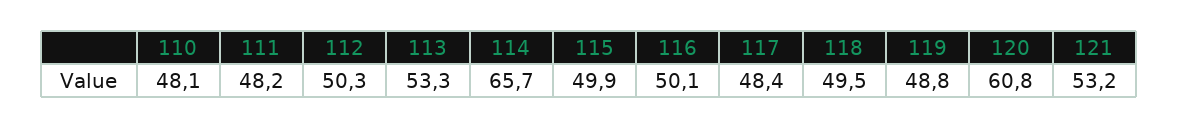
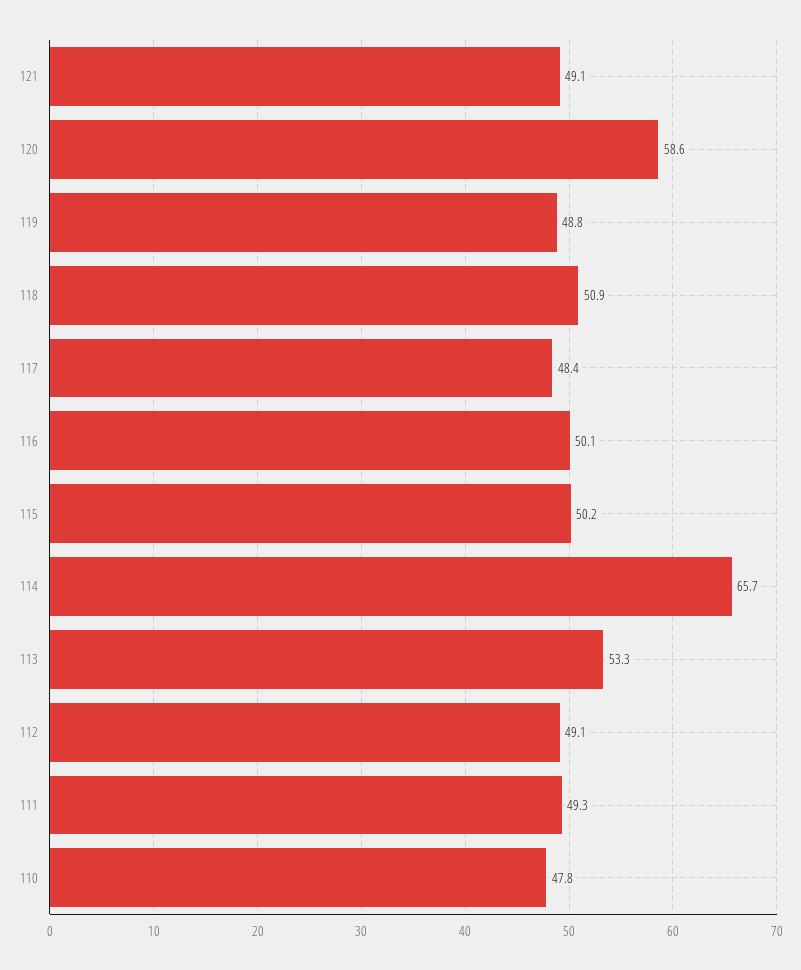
  {
-   "110": 48.1,
+   "110": 47.8,
-   "111": 48.2,
+   "111": 49.3,
-   "112": 50.3,
+   "112": 49.1,
    "113": 53.3,
    "114": 65.7,
-   "115": 49.9,
+   "115": 50.2,
    "116": 50.1,
    "117": 48.4,
-   "118": 49.5,
+   "118": 50.9,
    "119": 48.8,
-   "120": 60.8,
+   "120": 58.6,
-   "121": 53.2
+   "121": 49.1
  }

